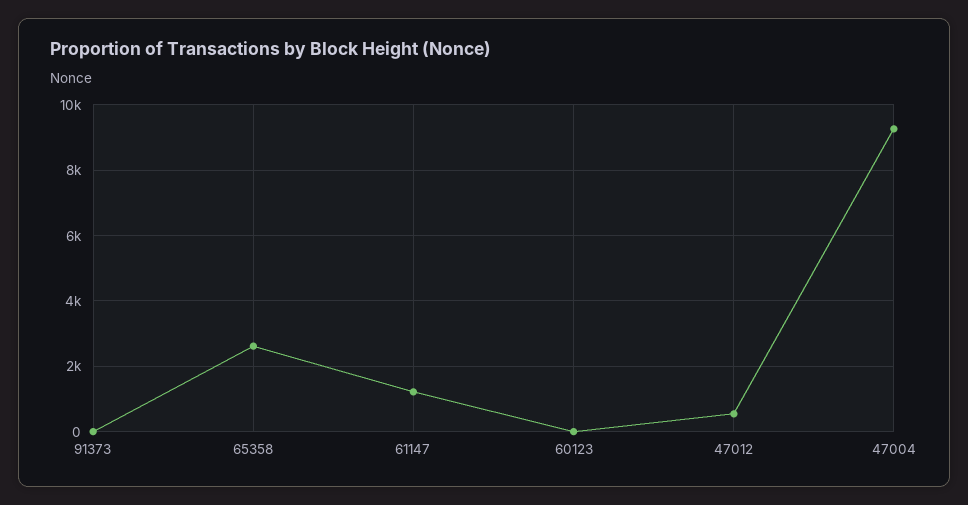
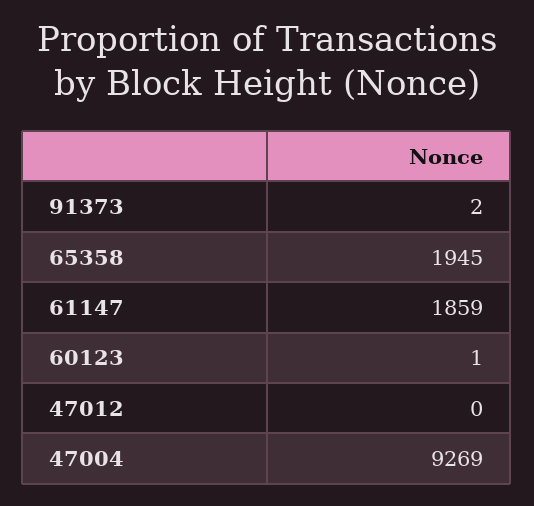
  {
    "91373": 2,
-   "65358": 2600,
+   "65358": 1945,
-   "61147": 1200,
+   "61147": 1859,
    "60123": 1,
-   "47012": 600,
+   "47012": 0,
    "47004": 9269
  }

